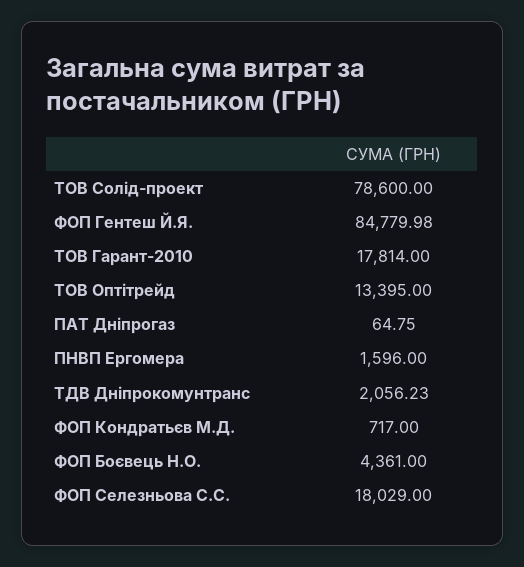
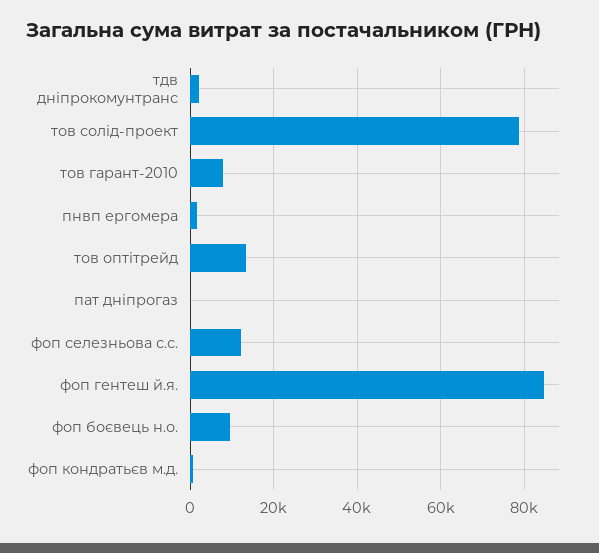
  {
    "ТОВ Солід-проект": 78600,
    "ФОП Гентеш Й.Я.": 84779.98,
-   "ТОВ Гарант-2010": 17814,
+   "ТОВ Гарант-2010": 8000,
    "ТОВ Оптітрейд": 13395,
    "ПАТ Дніпрогаз": 64.75,
    "ПНВП Ергомера": 1596,
    "ТДВ Дніпрокомунтранс": 2056.23,
    "ФОП Кондратьєв М.Д.": 717,
-   "ФОП Боєвець Н.О.": 4361,
+   "ФОП Боєвець Н.О.": 10000,
-   "ФОП Селезньова С.С.": 18029
+   "ФОП Селезньова С.С.": 12000
  }

